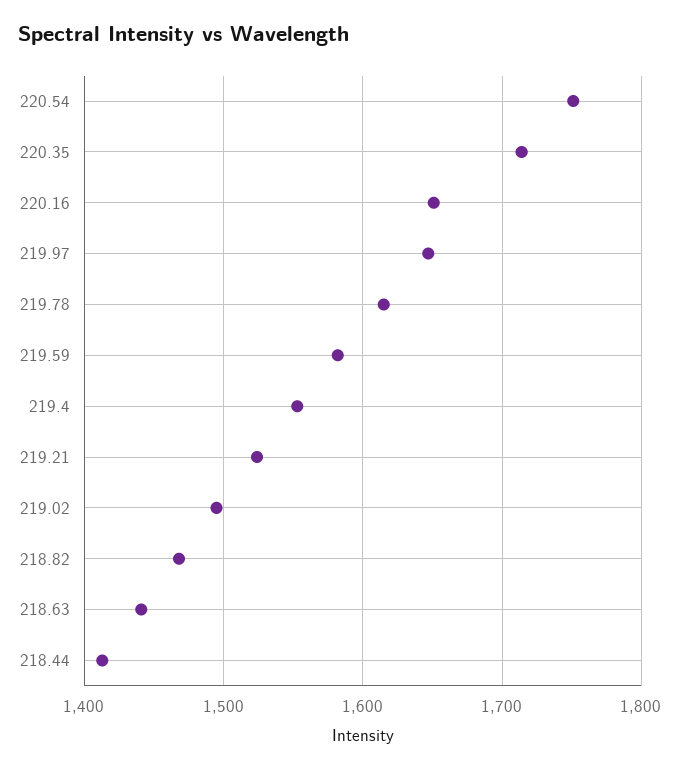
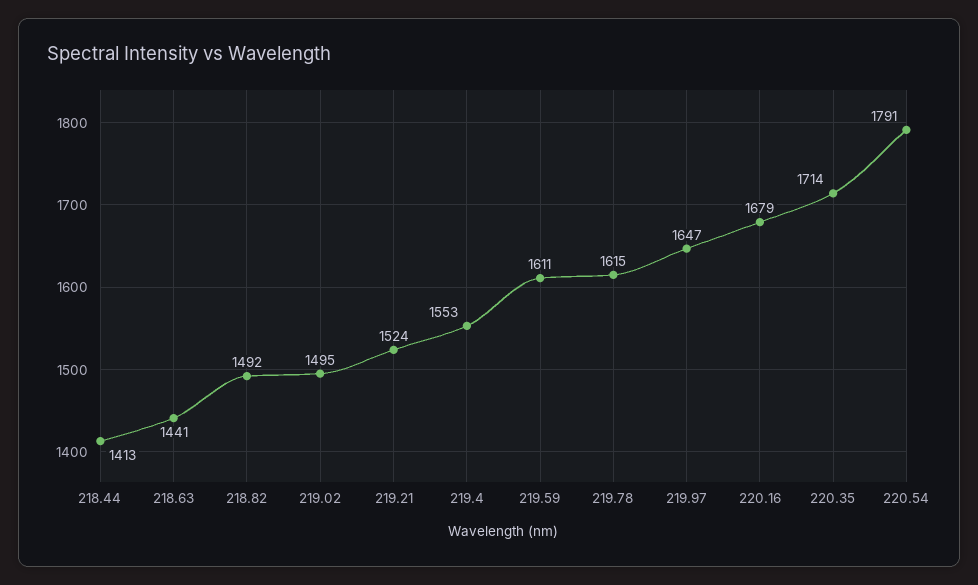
  {
-   "220.54": 1750,
+   "220.54": 1791,
    "220.35": 1714,
-   "220.16": 1650,
+   "220.16": 1679,
    "219.97": 1647,
    "219.78": 1615,
-   "219.59": 1580,
+   "219.59": 1611,
    "219.4": 1553,
    "219.21": 1524,
    "219.02": 1495,
-   "218.82": 1470,
+   "218.82": 1492,
    "218.63": 1441,
    "218.44": 1413
  }

